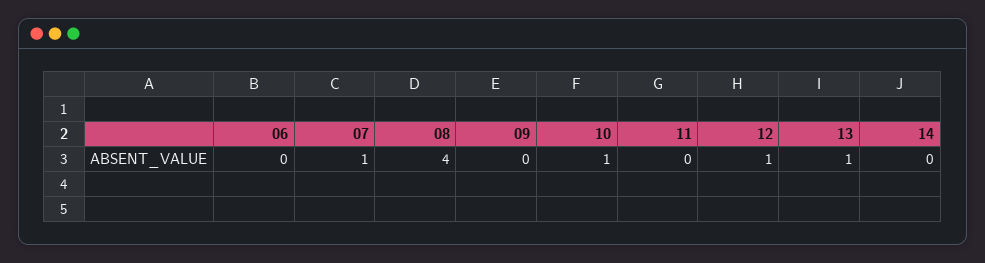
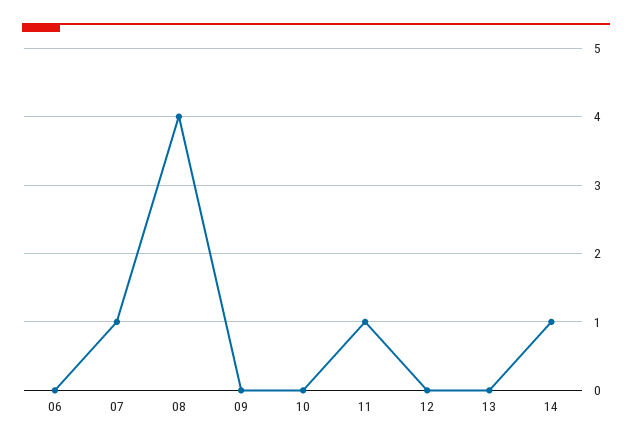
  {
    "06": 0,
    "07": 1,
    "08": 4,
    "09": 0,
-   "10": 1,
+   "10": 0,
-   "11": 0,
+   "11": 1,
-   "12": 1,
+   "12": 0,
-   "13": 1,
+   "13": 0,
-   "14": 0
+   "14": 1
  }

